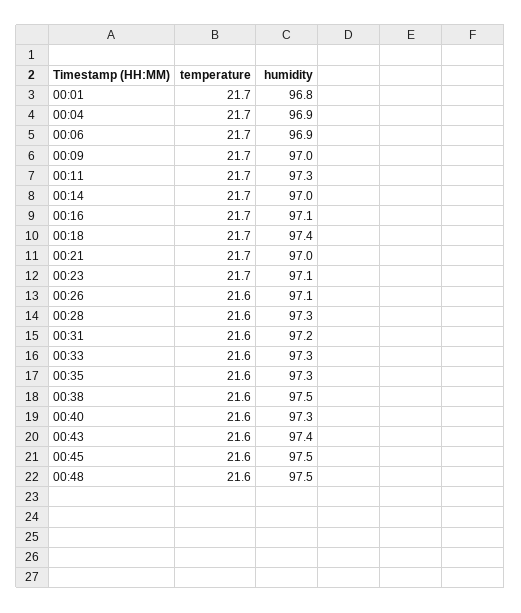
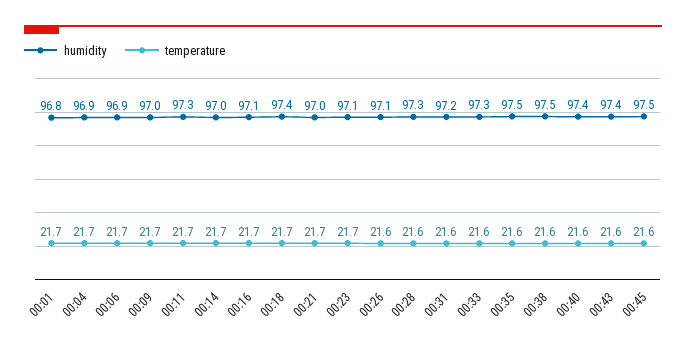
  {
    "temperature": {
      "00:01": 21.7,
      "00:04": 21.7,
      "00:06": 21.7,
      "00:09": 21.7,
      "00:11": 21.7,
      "00:14": 21.7,
      "00:16": 21.7,
      "00:18": 21.7,
      "00:21": 21.7,
      "00:23": 21.7,
      "00:26": 21.6,
      "00:28": 21.6,
      "00:31": 21.6,
      "00:33": 21.6,
      "00:35": 21.6,
      "00:38": 21.6,
      "00:40": 21.6,
      "00:43": 21.6,
-     "00:45": 21.6,
+     "00:45": 21.6
-     "00:48": 21.6
    },
    "humidity": {
      "00:01": 96.8,
      "00:04": 96.9,
      "00:06": 96.9,
      "00:09": 97,
      "00:11": 97.3,
      "00:14": 97,
      "00:16": 97.1,
      "00:18": 97.4,
      "00:21": 97,
      "00:23": 97.1,
      "00:26": 97.1,
      "00:28": 97.3,
      "00:31": 97.2,
      "00:33": 97.3,
-     "00:35": 97.3,
+     "00:35": 97.5,
      "00:38": 97.5,
-     "00:40": 97.3,
+     "00:40": 97.4,
      "00:43": 97.4,
-     "00:45": 97.5,
+     "00:45": 97.5
-     "00:48": 97.5
    }
  }

